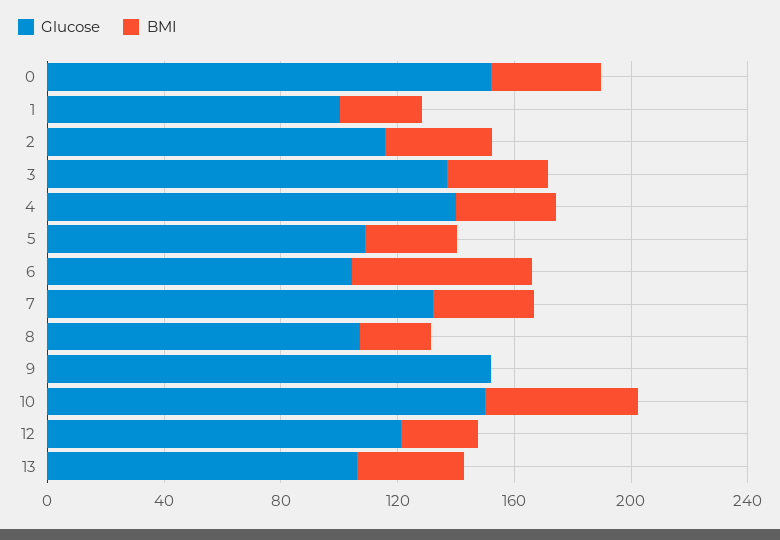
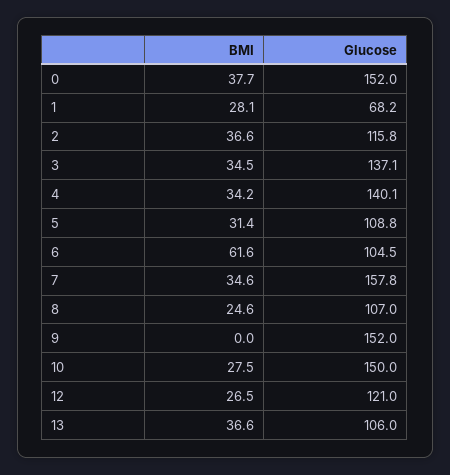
  {
    "Glucose": {
      "0": 152,
-     "1": 100,
+     "1": 68.2,
      "2": 115.8,
      "3": 137.1,
      "4": 140.1,
      "5": 108.8,
      "6": 104.5,
-     "7": 130,
+     "7": 157.8,
      "8": 107,
      "9": 152,
      "10": 150,
      "12": 121,
      "13": 106
    },
    "BMI": {
      "0": 37.7,
      "1": 28.1,
      "2": 36.6,
      "3": 34.5,
      "4": 34.2,
      "5": 31.4,
      "6": 61.6,
      "7": 34.6,
      "8": 24.6,
      "9": 0,
-     "10": 50,
+     "10": 27.5,
      "12": 26.5,
      "13": 36.6
    }
  }

